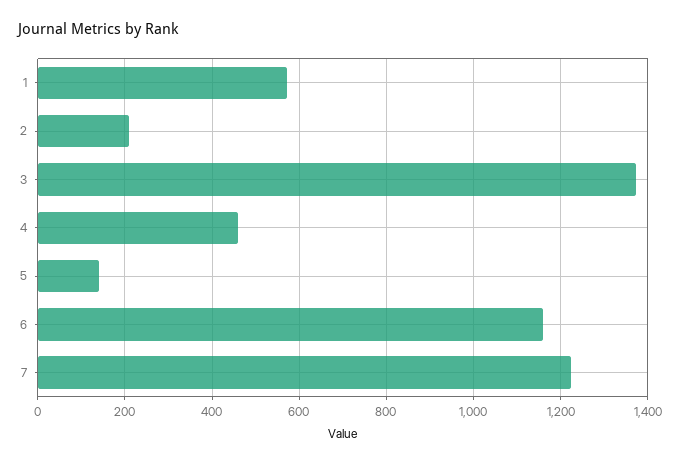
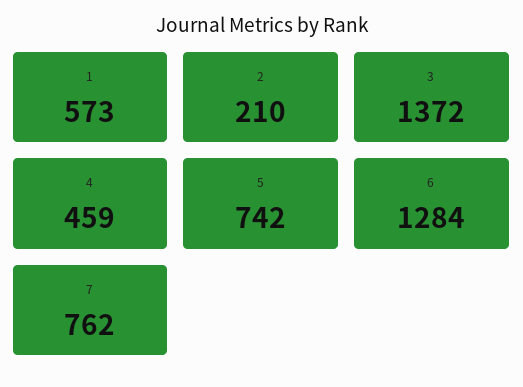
  {
    "1": 573,
    "2": 210,
    "3": 1372,
    "4": 459,
-   "5": 140,
+   "5": 742,
-   "6": 1160,
+   "6": 1284,
-   "7": 1220
+   "7": 762
  }

